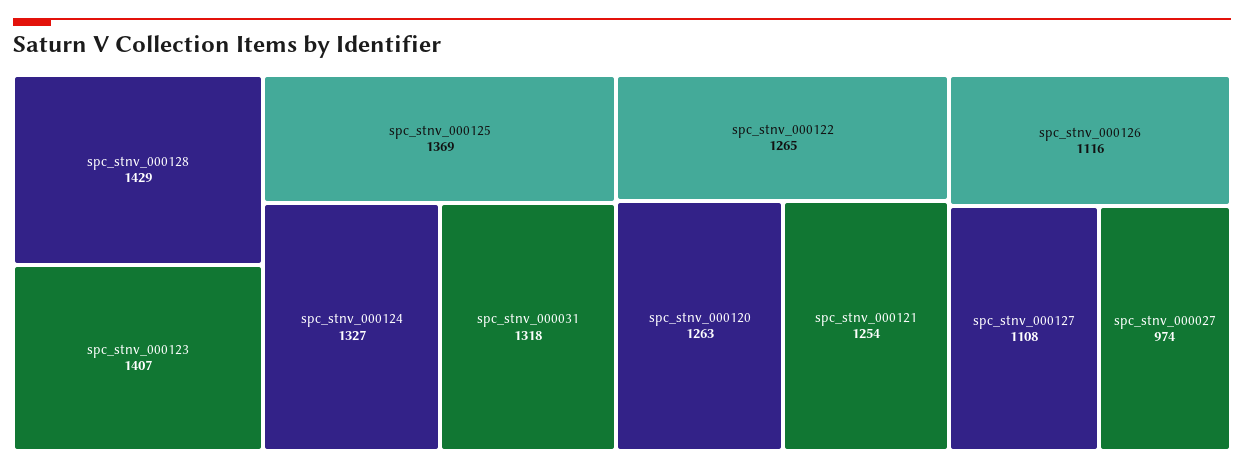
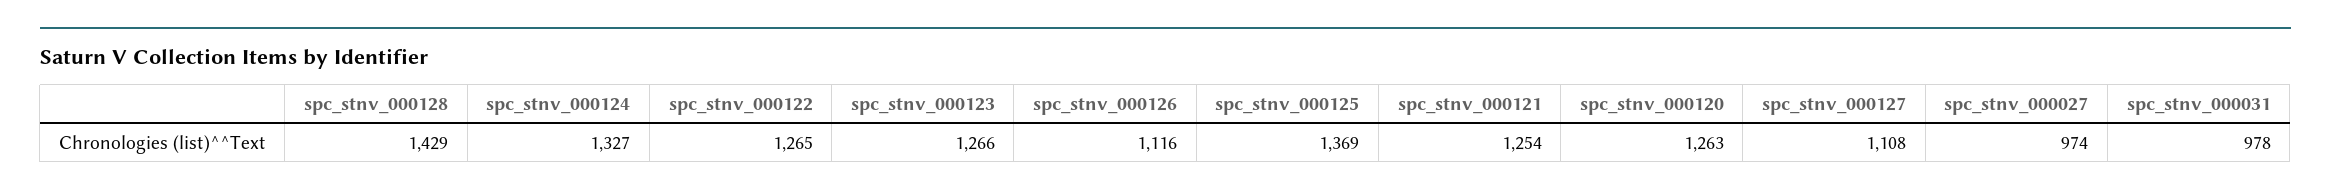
  {
    "spc_stnv_000128": 1429,
-   "spc_stnv_000123": 1407,
+   "spc_stnv_000123": 1266,
    "spc_stnv_000125": 1369,
    "spc_stnv_000124": 1327,
-   "spc_stnv_000031": 1318,
+   "spc_stnv_000031": 978,
    "spc_stnv_000122": 1265,
    "spc_stnv_000120": 1263,
    "spc_stnv_000121": 1254,
    "spc_stnv_000126": 1116,
    "spc_stnv_000127": 1108,
    "spc_stnv_000027": 974
  }

